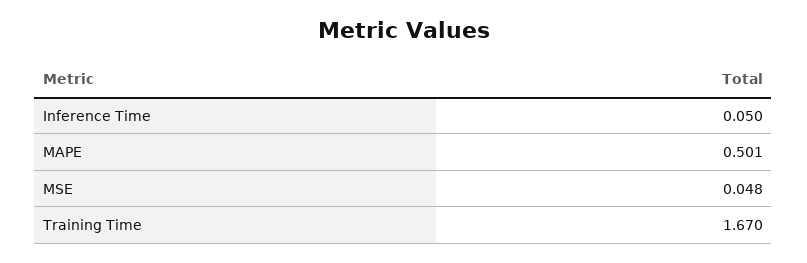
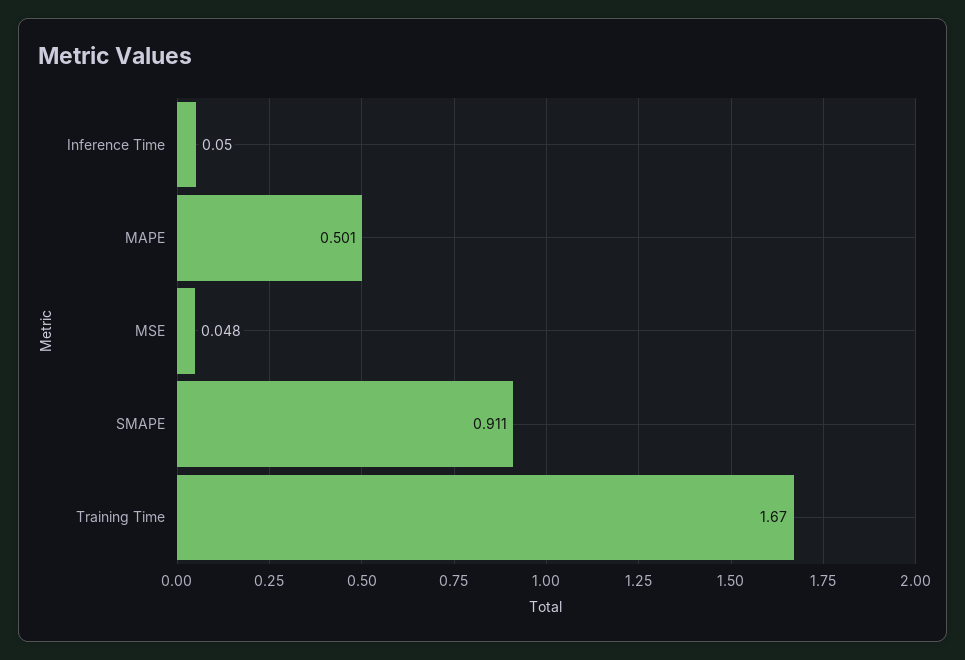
  {
    "Inference Time": 0.05,
    "MAPE": 0.501,
    "MSE": 0.048,
-   "Training Time": 1.67
+   "Training Time": 1.67,
+   "SMAPE": 0.911
  }

